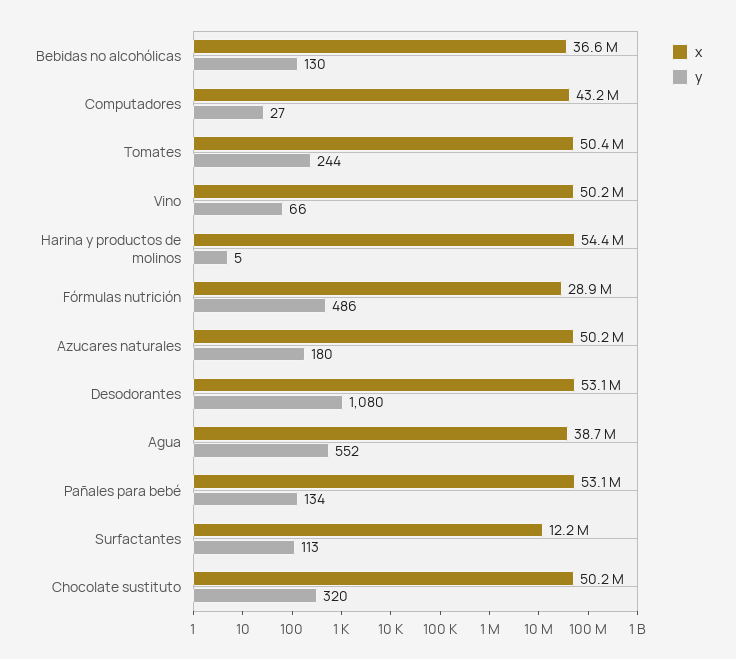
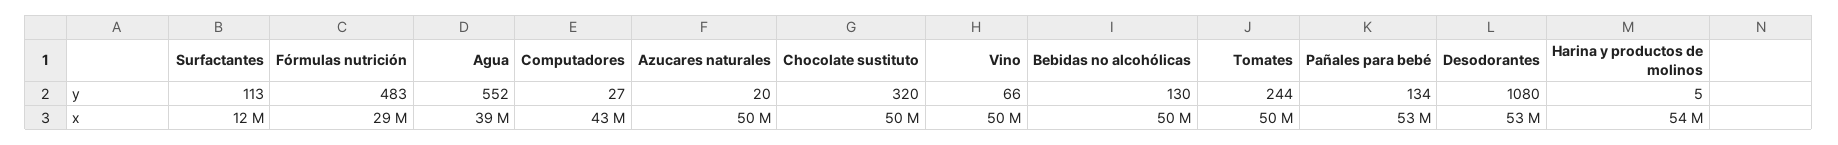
  {
    "x": {
-     "Bebidas no alcohólicas": 36600000,
+     "Bebidas no alcohólicas": 50000000,
      "Computadores": 43200000,
      "Tomates": 50400000,
      "Vino": 50200000,
      "Harina y productos de molinos": 54400000,
      "Fórmulas nutrición": 28900000,
      "Azucares naturales": 50200000,
      "Desodorantes": 53100000,
      "Agua": 38700000,
      "Pañales para bebé": 53100000,
      "Surfactantes": 12200000,
      "Chocolate sustituto": 50200000
    },
    "y": {
      "Bebidas no alcohólicas": 130,
      "Computadores": 27,
      "Tomates": 244,
      "Vino": 66,
      "Harina y productos de molinos": 5,
-     "Fórmulas nutrición": 486,
+     "Fórmulas nutrición": 483,
-     "Azucares naturales": 180,
+     "Azucares naturales": 20,
      "Desodorantes": 1080,
      "Agua": 552,
      "Pañales para bebé": 134,
      "Surfactantes": 113,
      "Chocolate sustituto": 320
    }
  }

